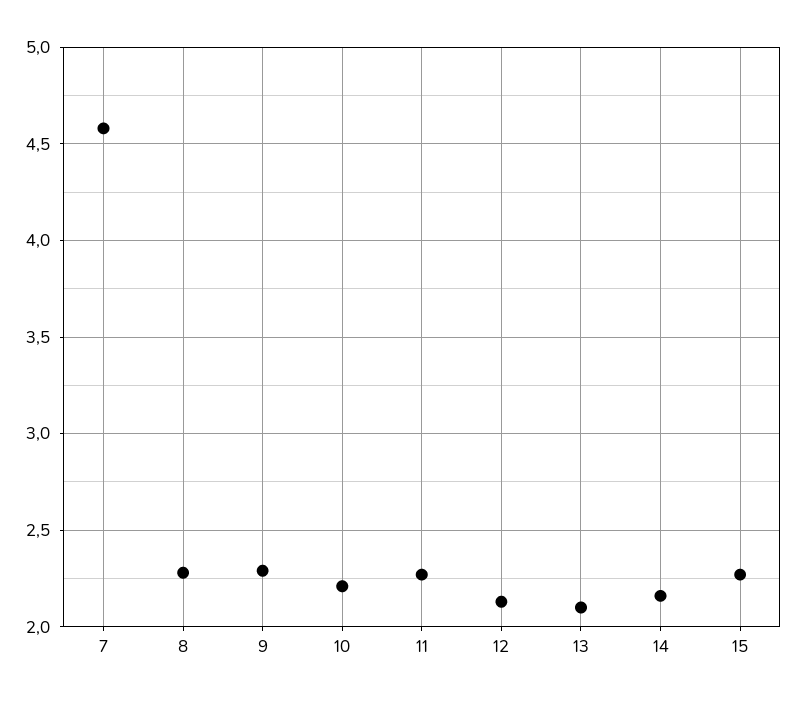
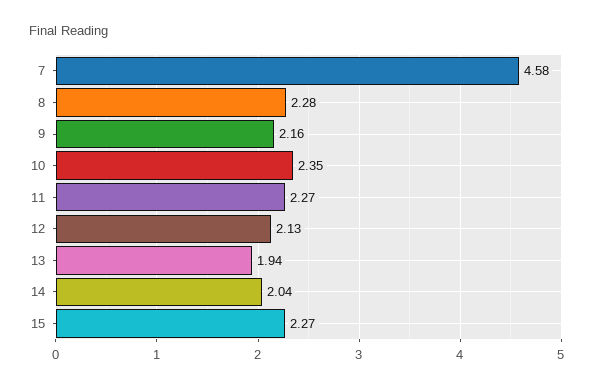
  {
    "7": 4.58,
    "8": 2.28,
-   "9": 2.3,
+   "9": 2.16,
-   "10": 2.2,
+   "10": 2.35,
    "11": 2.27,
    "12": 2.13,
-   "13": 2.1,
+   "13": 1.94,
-   "14": 2.15,
+   "14": 2.04,
    "15": 2.27
  }

